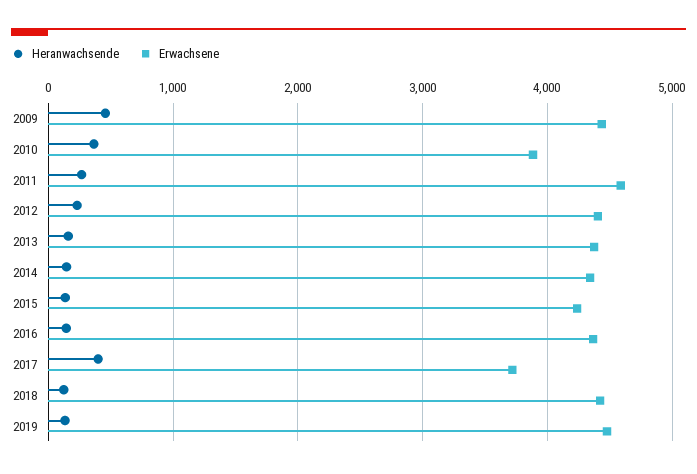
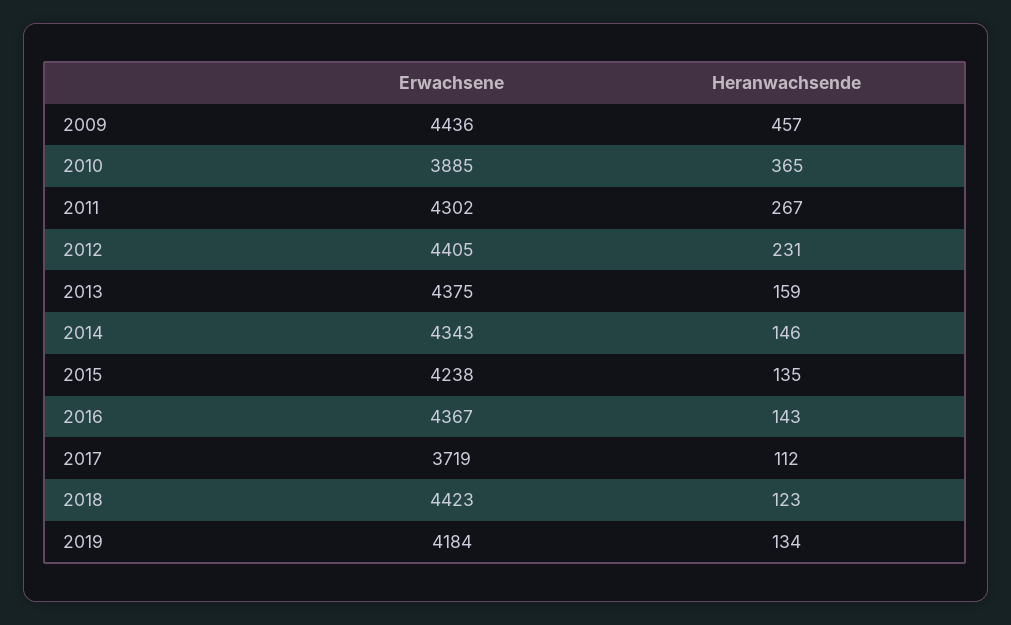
  {
    "Heranwachsende": {
      "2009": 457,
      "2010": 365,
      "2011": 267,
      "2012": 231,
      "2013": 159,
      "2014": 146,
      "2015": 135,
      "2016": 143,
-     "2017": 400,
+     "2017": 112,
      "2018": 123,
      "2019": 134
    },
    "Erwachsene": {
      "2009": 4436,
      "2010": 3885,
-     "2011": 4600,
+     "2011": 4302,
      "2012": 4405,
      "2013": 4375,
      "2014": 4343,
      "2015": 4238,
      "2016": 4367,
      "2017": 3719,
      "2018": 4423,
-     "2019": 4500
+     "2019": 4184
    }
  }

